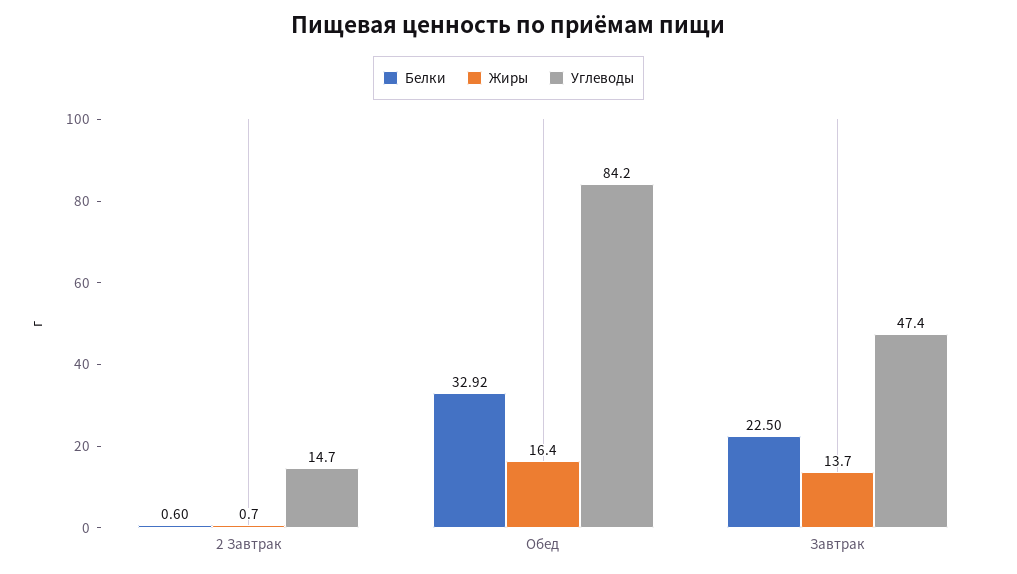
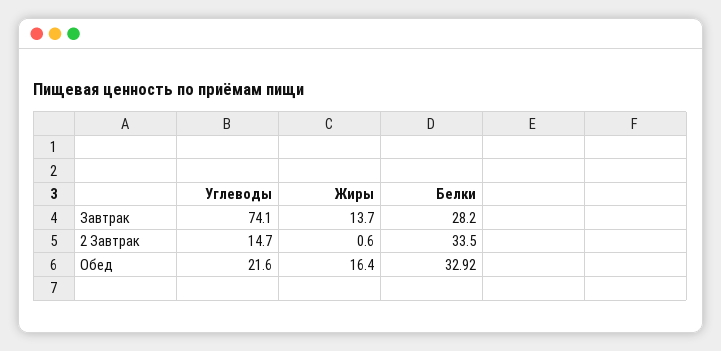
  {
    "Белки": {
-     "2 Завтрак": 0.6,
+     "2 Завтрак": 33.5,
      "Обед": 32.92,
-     "Завтрак": 22.5
+     "Завтрак": 28.2
    },
    "Жиры": {
-     "2 Завтрак": 0.7,
+     "2 Завтрак": 0.6,
      "Обед": 16.4,
      "Завтрак": 13.7
    },
    "Углеводы": {
      "2 Завтрак": 14.7,
-     "Обед": 84.2,
+     "Обед": 21.6,
-     "Завтрак": 47.4
+     "Завтрак": 74.1
    }
  }

